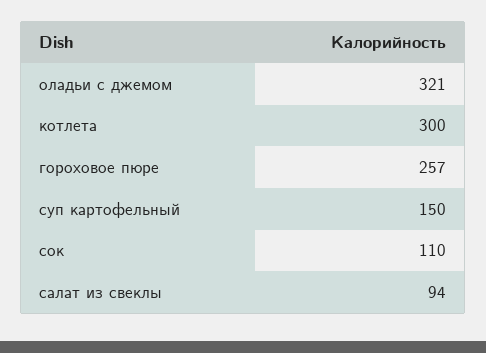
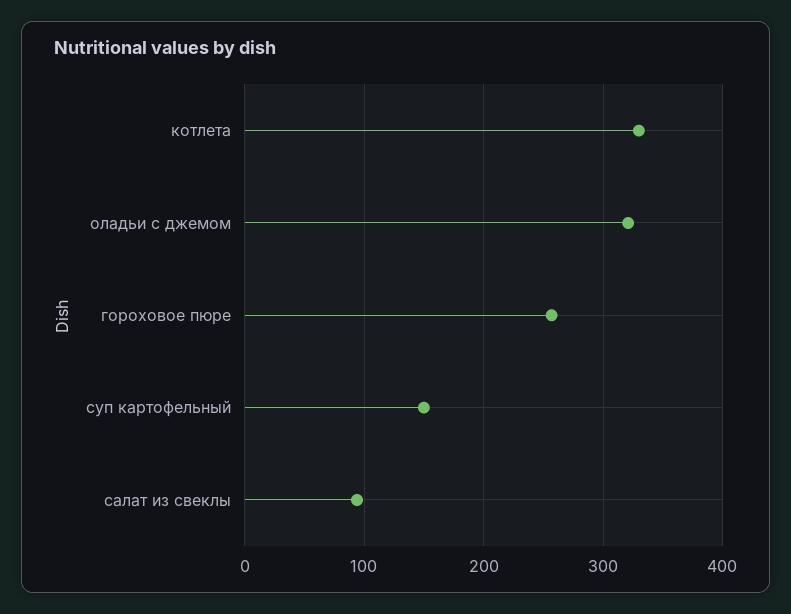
  {
    "оладьи с джемом": 321,
-   "котлета": 300,
+   "котлета": 330,
    "гороховое пюре": 257,
    "суп картофельный": 150,
-   "сок": 110,
    "салат из свеклы": 94
  }

